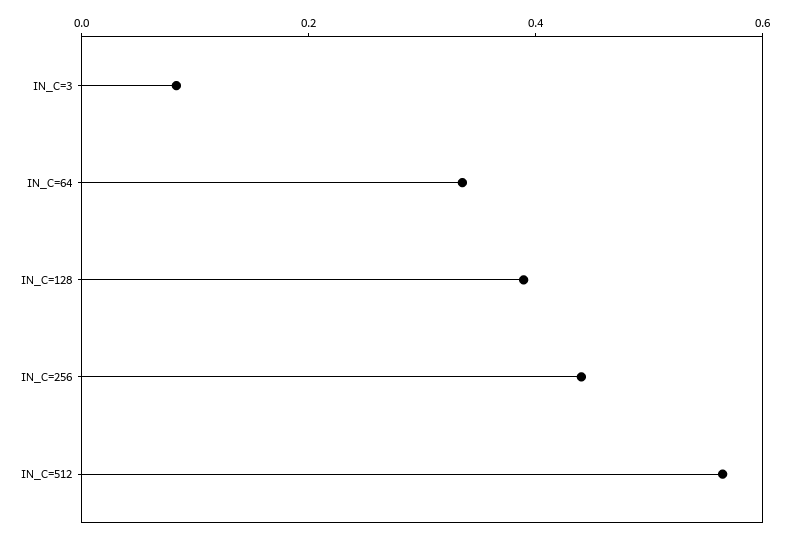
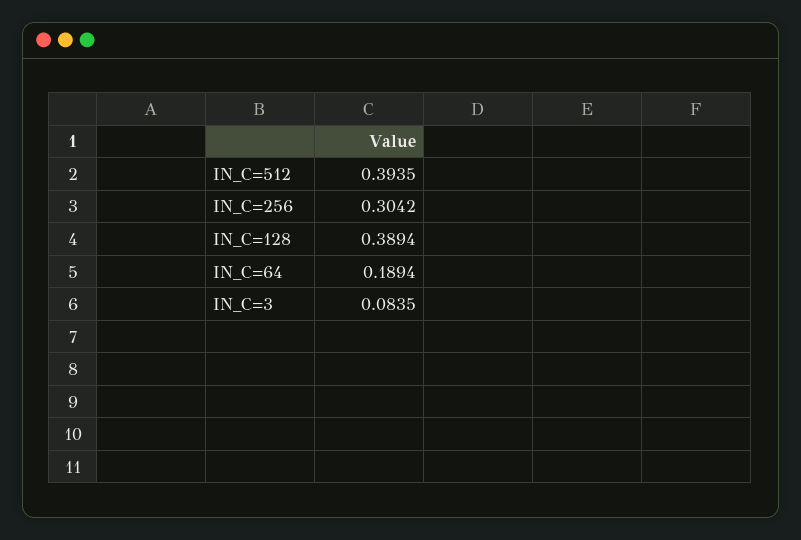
  {
    "IN_C=3": 0.0835,
-   "IN_C=64": 0.35,
+   "IN_C=64": 0.1894,
    "IN_C=128": 0.3894,
-   "IN_C=256": 0.45,
+   "IN_C=256": 0.3042,
-   "IN_C=512": 0.55
+   "IN_C=512": 0.3935
  }

